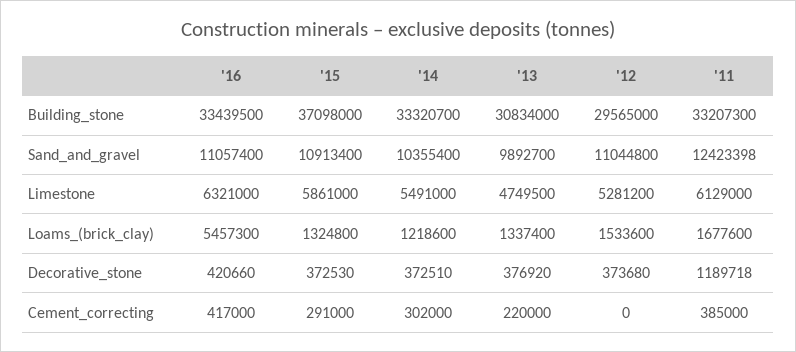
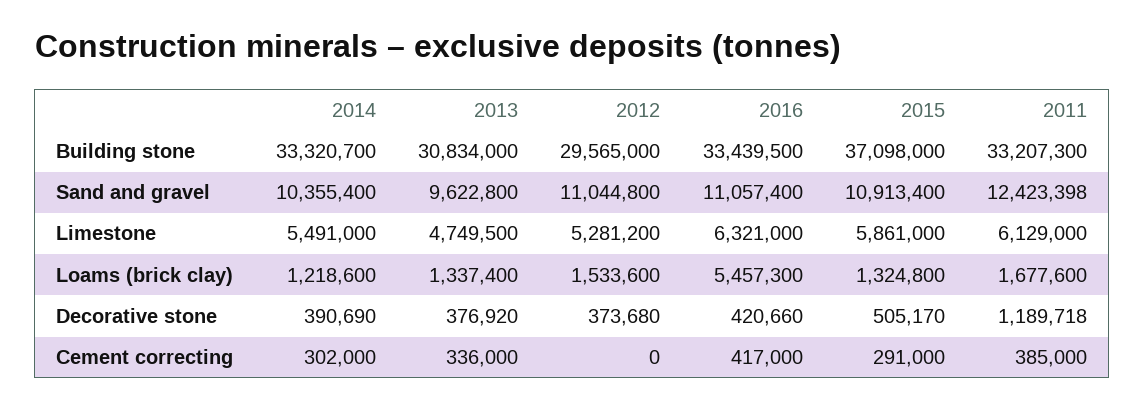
  {
    "'16": {
      "Building_stone": 33439500,
      "Sand_and_gravel": 11057400,
      "Limestone": 6321000,
      "Loams_(brick_clay)": 5457300,
      "Decorative_stone": 420660,
      "Cement_correcting": 417000
    },
    "'15": {
      "Building_stone": 37098000,
      "Sand_and_gravel": 10913400,
      "Limestone": 5861000,
      "Loams_(brick_clay)": 1324800,
-     "Decorative_stone": 372530,
+     "Decorative_stone": 505170,
      "Cement_correcting": 291000
    },
    "'14": {
      "Building_stone": 33320700,
      "Sand_and_gravel": 10355400,
      "Limestone": 5491000,
      "Loams_(brick_clay)": 1218600,
-     "Decorative_stone": 372510,
+     "Decorative_stone": 390690,
      "Cement_correcting": 302000
    },
    "'13": {
      "Building_stone": 30834000,
-     "Sand_and_gravel": 9892700,
+     "Sand_and_gravel": 9622800,
      "Limestone": 4749500,
      "Loams_(brick_clay)": 1337400,
      "Decorative_stone": 376920,
-     "Cement_correcting": 220000
+     "Cement_correcting": 336000
    },
    "'12": {
      "Building_stone": 29565000,
      "Sand_and_gravel": 11044800,
      "Limestone": 5281200,
      "Loams_(brick_clay)": 1533600,
      "Decorative_stone": 373680,
      "Cement_correcting": 0
    },
    "'11": {
      "Building_stone": 33207300,
      "Sand_and_gravel": 12423398,
      "Limestone": 6129000,
      "Loams_(brick_clay)": 1677600,
      "Decorative_stone": 1189718,
      "Cement_correcting": 385000
    }
  }

